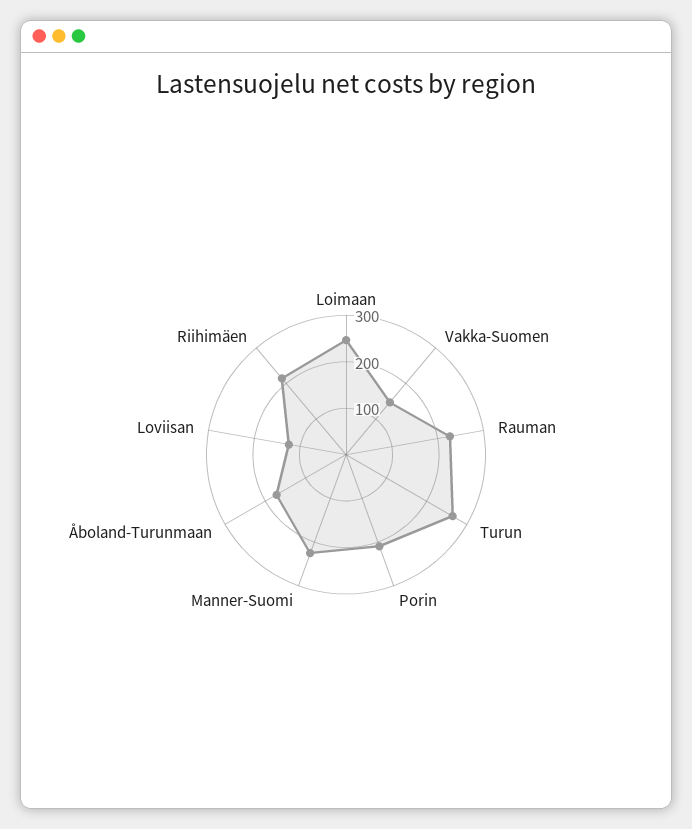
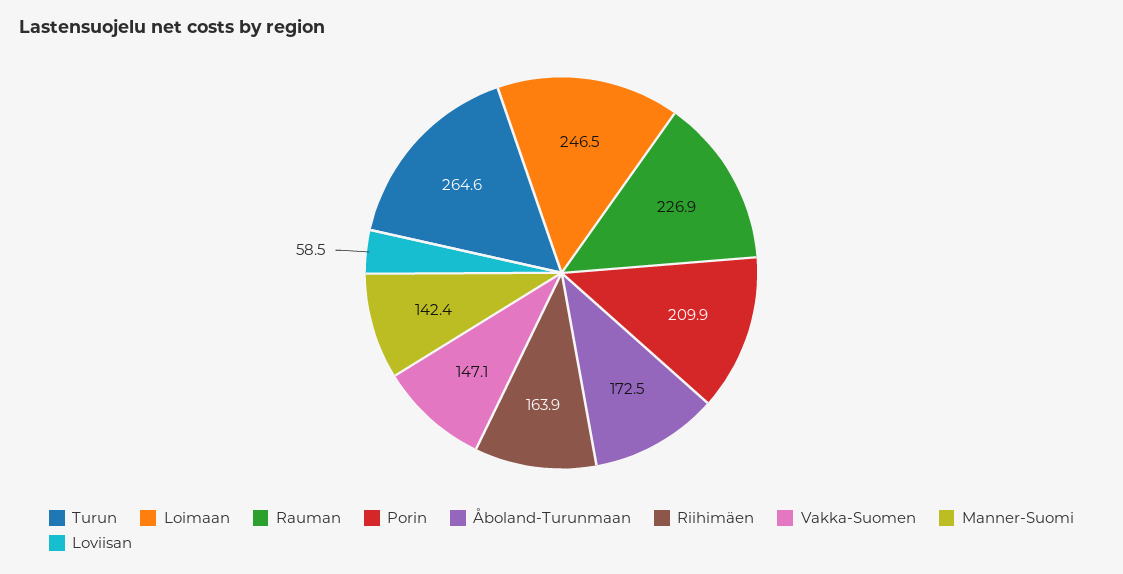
  {
    "Loimaan": 246.5,
    "Vakka-Suomen": 147.1,
    "Rauman": 226.9,
    "Turun": 264.6,
    "Porin": 209.9,
-   "Manner-Suomi": 220,
+   "Manner-Suomi": 142.4,
    "Åboland-Turunmaan": 172.5,
-   "Loviisan": 120,
+   "Loviisan": 58.5,
-   "Riihimäen": 220
+   "Riihimäen": 163.9
  }

